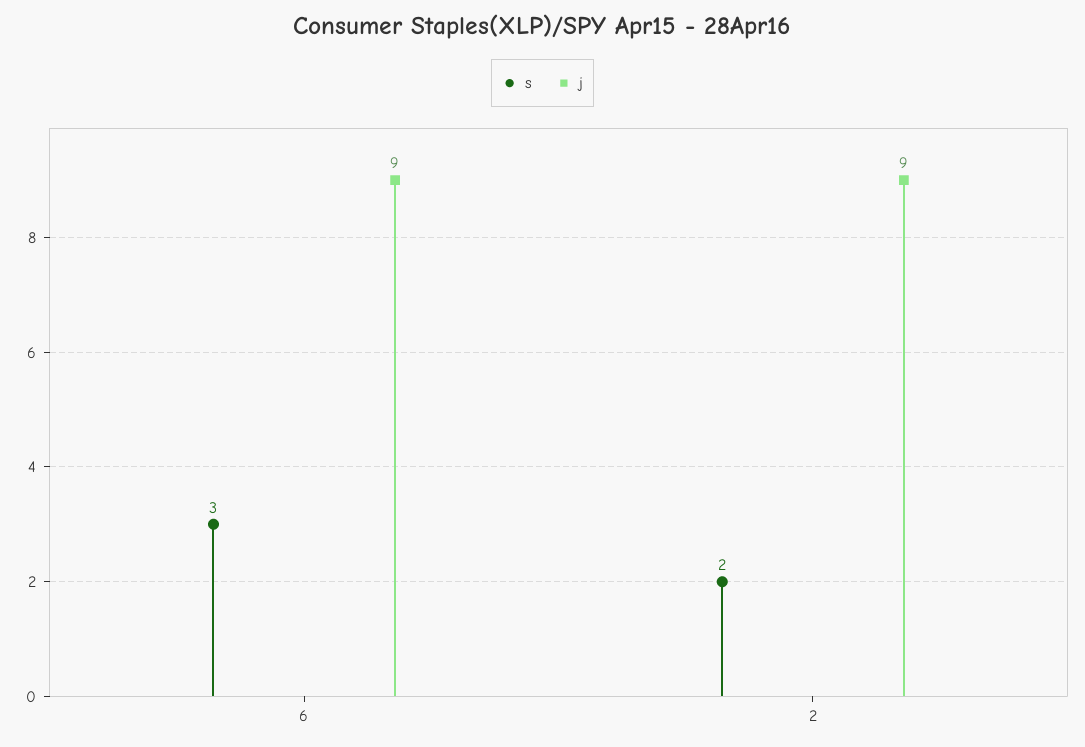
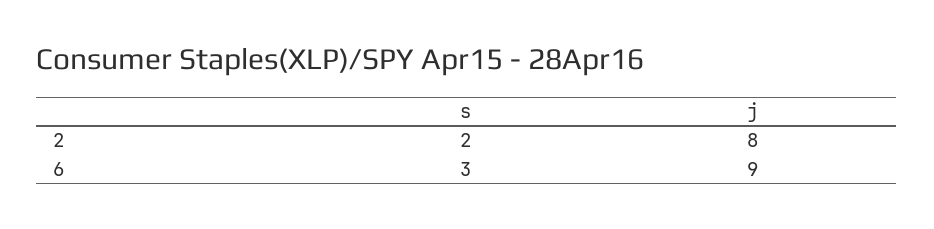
  {
    "s": {
      "6": 3,
      "2": 2
    },
    "j": {
      "6": 9,
-     "2": 9
+     "2": 8
    }
  }

